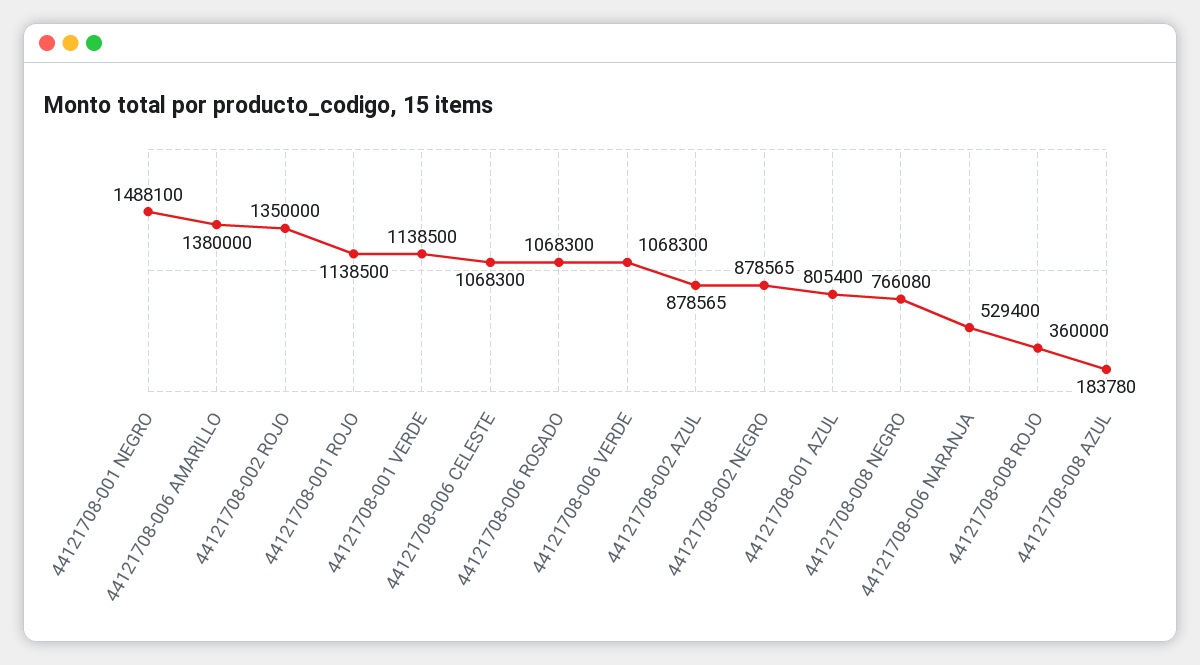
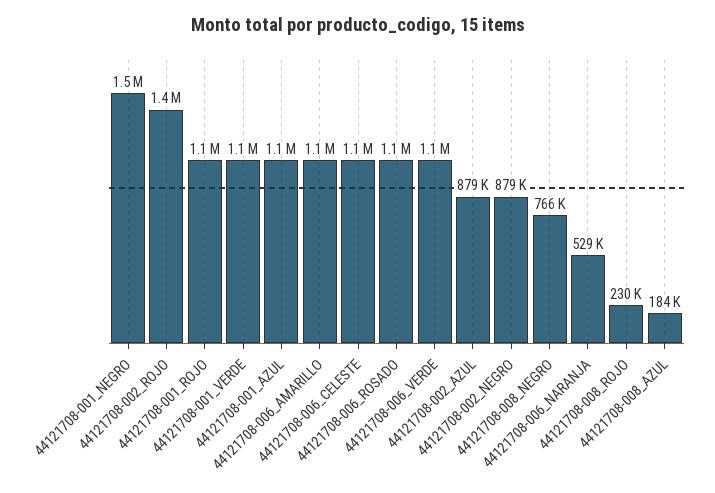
  {
    "44121708-001 NEGRO": 1488100,
-   "44121708-006 AMARILLO": 1380000,
+   "44121708-006 AMARILLO": 1100000,
    "44121708-002 ROJO": 1350000,
    "44121708-001 ROJO": 1138500,
    "44121708-001 VERDE": 1138500,
    "44121708-006 CELESTE": 1068300,
    "44121708-006 ROSADO": 1068300,
    "44121708-006 VERDE": 1068300,
    "44121708-002 AZUL": 878565,
    "44121708-002 NEGRO": 878565,
-   "44121708-001 AZUL": 805400,
+   "44121708-001 AZUL": 1100000,
    "44121708-008 NEGRO": 766080,
    "44121708-006 NARANJA": 529400,
-   "44121708-008 ROJO": 360000,
+   "44121708-008 ROJO": 230000,
    "44121708-008 AZUL": 183780
  }

